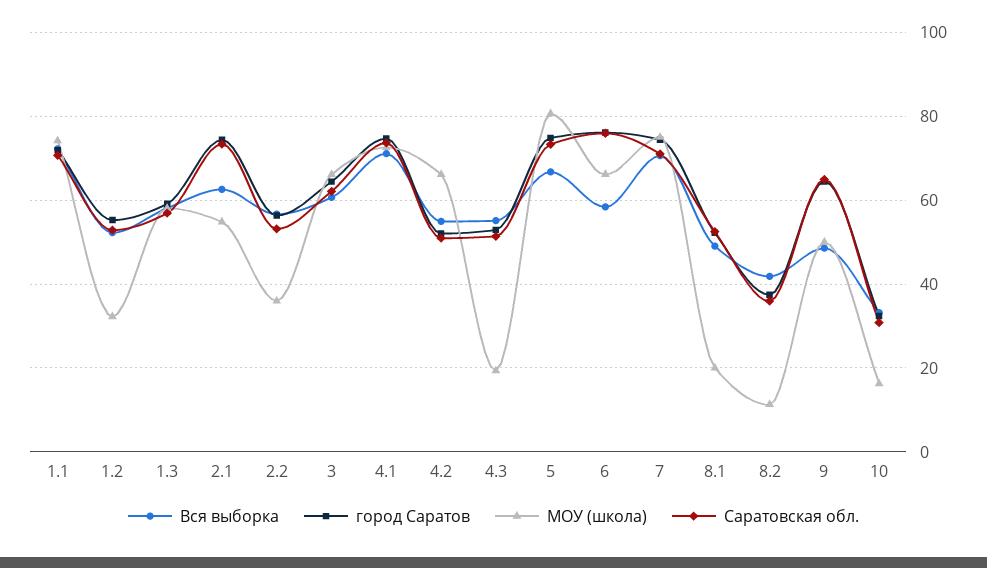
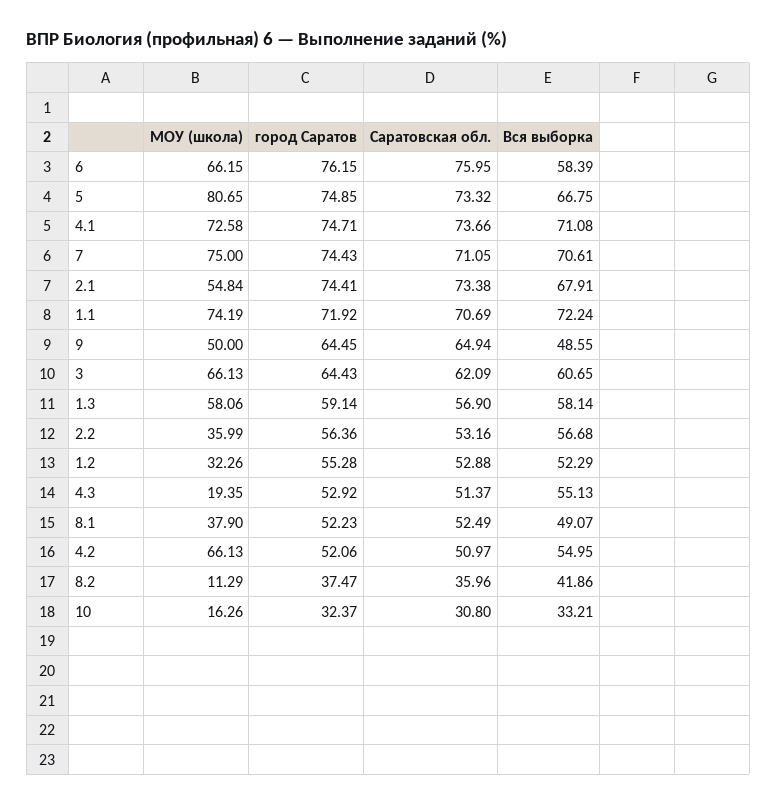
  {
    "Вся выборка": {
      "1.1": 72.24,
      "1.2": 52.29,
      "1.3": 58.14,
-     "2.1": 62,
+     "2.1": 67.91,
      "2.2": 56.68,
      "3": 60.65,
      "4.1": 71.08,
      "4.2": 54.95,
      "4.3": 55.13,
      "5": 66.75,
      "6": 58.39,
      "7": 70.61,
      "8.1": 49.07,
      "8.2": 41.86,
      "9": 48.55,
      "10": 33.21
    },
    "город Саратов": {
      "1.1": 71.92,
      "1.2": 55.28,
      "1.3": 59.14,
      "2.1": 74.41,
      "2.2": 56.36,
      "3": 64.43,
      "4.1": 74.71,
      "4.2": 52.06,
      "4.3": 52.92,
      "5": 74.85,
      "6": 76.15,
      "7": 74.43,
      "8.1": 52.23,
      "8.2": 37.47,
      "9": 64.45,
      "10": 32.37
    },
    "МОУ (школа)": {
      "1.1": 74.19,
      "1.2": 32.26,
      "1.3": 58.06,
      "2.1": 54.84,
      "2.2": 35.99,
      "3": 66.13,
      "4.1": 72.58,
      "4.2": 66.13,
      "4.3": 19.35,
      "5": 80.65,
      "6": 66.15,
      "7": 75,
-     "8.1": 20,
+     "8.1": 37.9,
      "8.2": 11.29,
      "9": 50,
      "10": 16.26
    },
    "Саратовская обл.": {
      "1.1": 70.69,
      "1.2": 52.88,
      "1.3": 56.9,
      "2.1": 73.38,
      "2.2": 53.16,
      "3": 62.09,
      "4.1": 73.66,
      "4.2": 50.97,
      "4.3": 51.37,
      "5": 73.32,
      "6": 75.95,
      "7": 71.05,
      "8.1": 52.49,
      "8.2": 35.96,
      "9": 64.94,
      "10": 30.8
    }
  }

